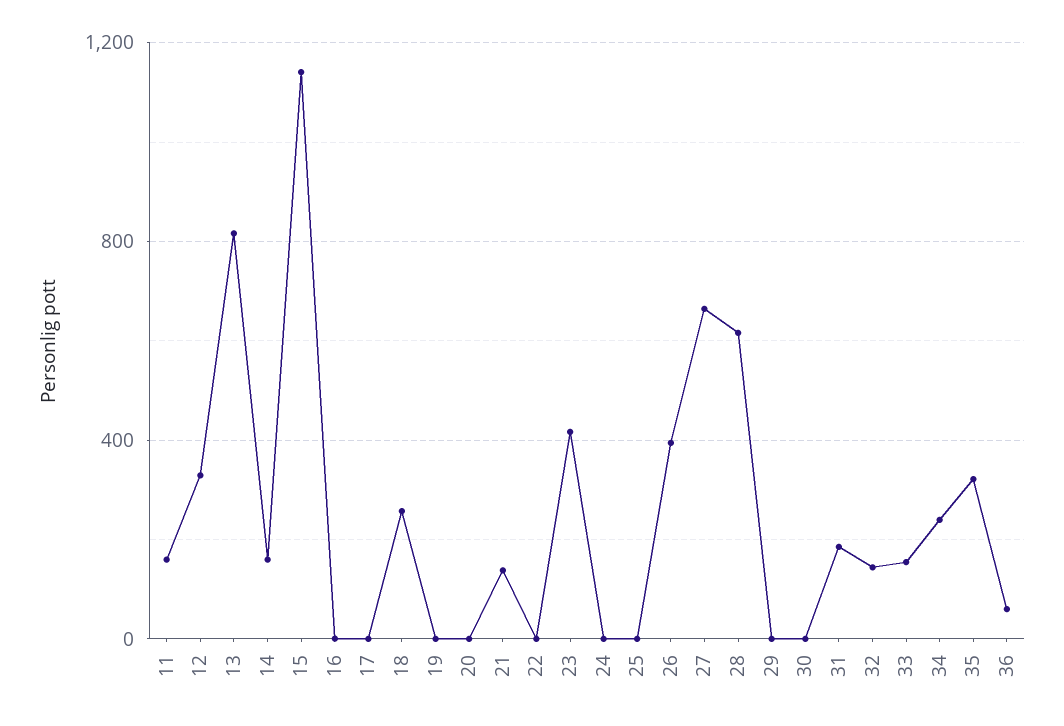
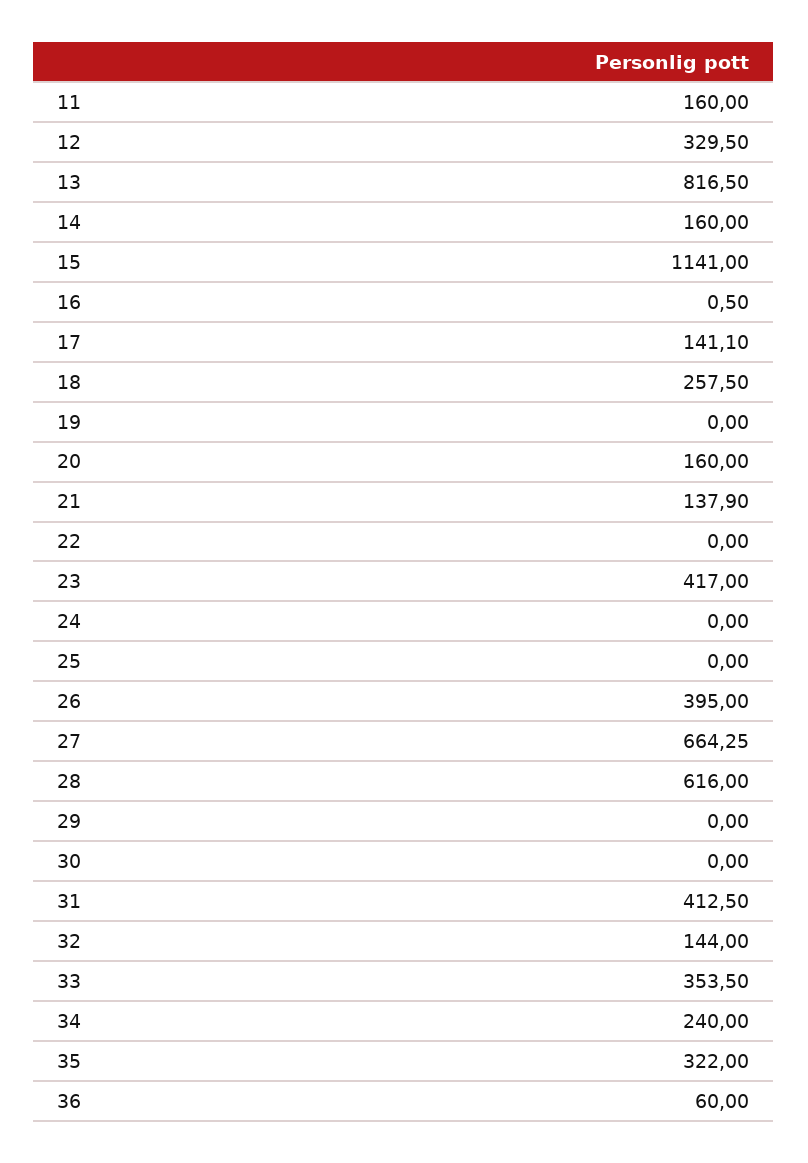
  {
    "11": 160,
    "12": 329.5,
    "13": 816.5,
    "14": 160,
    "15": 1141,
    "16": 0.5,
-   "17": 0,
+   "17": 141.1,
    "18": 257.5,
    "19": 0,
-   "20": 0,
+   "20": 160,
    "21": 137.9,
    "22": 0,
    "23": 417,
    "24": 0,
    "25": 0,
    "26": 395,
    "27": 664.25,
    "28": 616,
    "29": 0,
    "30": 0,
-   "31": 200,
+   "31": 412.5,
    "32": 144,
-   "33": 150,
+   "33": 353.5,
    "34": 240,
    "35": 322,
    "36": 60
  }

